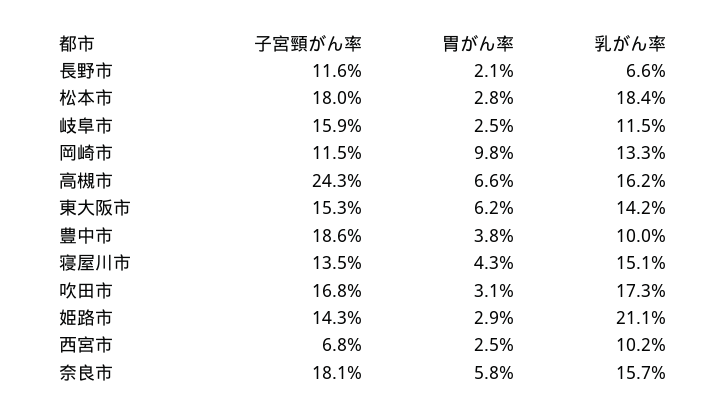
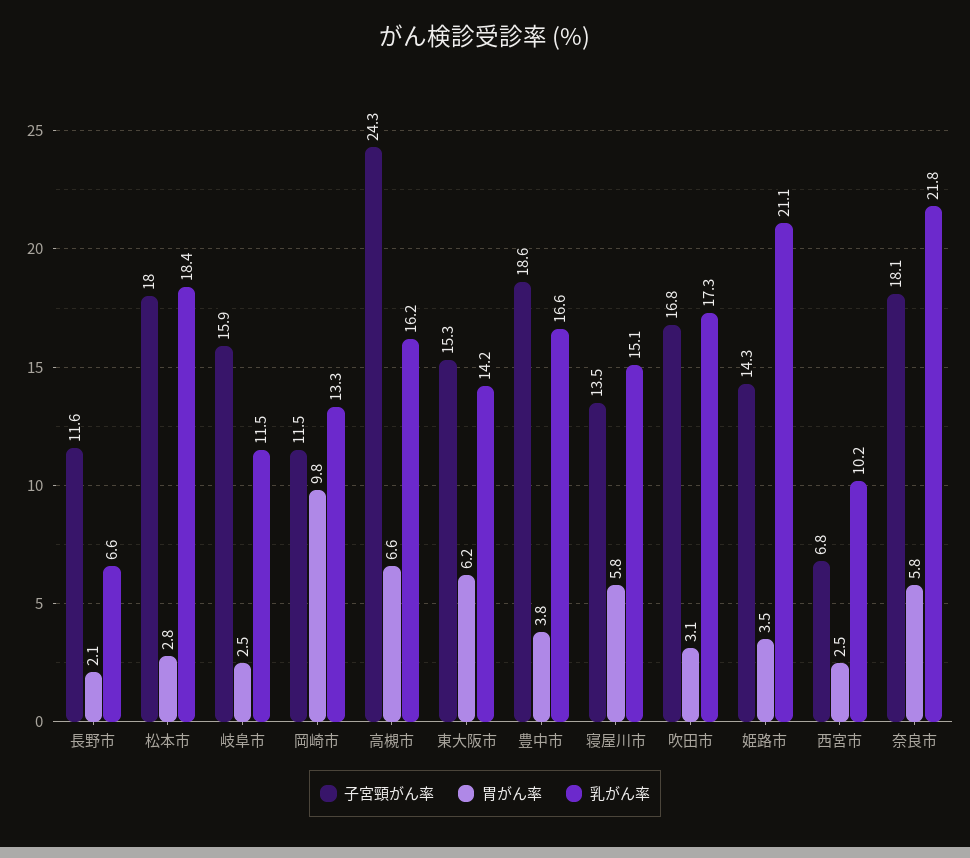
  {
    "子宮頸がん率": {
      "長野市": 11.6,
      "松本市": 18,
      "岐阜市": 15.9,
      "岡崎市": 11.5,
      "高槻市": 24.3,
      "東大阪市": 15.3,
      "豊中市": 18.6,
      "寝屋川市": 13.5,
      "吹田市": 16.8,
      "姫路市": 14.3,
      "西宮市": 6.8,
      "奈良市": 18.1
    },
    "胃がん率": {
      "長野市": 2.1,
      "松本市": 2.8,
      "岐阜市": 2.5,
      "岡崎市": 9.8,
      "高槻市": 6.6,
      "東大阪市": 6.2,
      "豊中市": 3.8,
-     "寝屋川市": 4.3,
+     "寝屋川市": 5.8,
      "吹田市": 3.1,
-     "姫路市": 2.9,
+     "姫路市": 3.5,
      "西宮市": 2.5,
      "奈良市": 5.8
    },
    "乳がん率": {
      "長野市": 6.6,
      "松本市": 18.4,
      "岐阜市": 11.5,
      "岡崎市": 13.3,
      "高槻市": 16.2,
      "東大阪市": 14.2,
-     "豊中市": 10,
+     "豊中市": 16.6,
      "寝屋川市": 15.1,
      "吹田市": 17.3,
      "姫路市": 21.1,
      "西宮市": 10.2,
-     "奈良市": 15.7
+     "奈良市": 21.8
    }
  }

